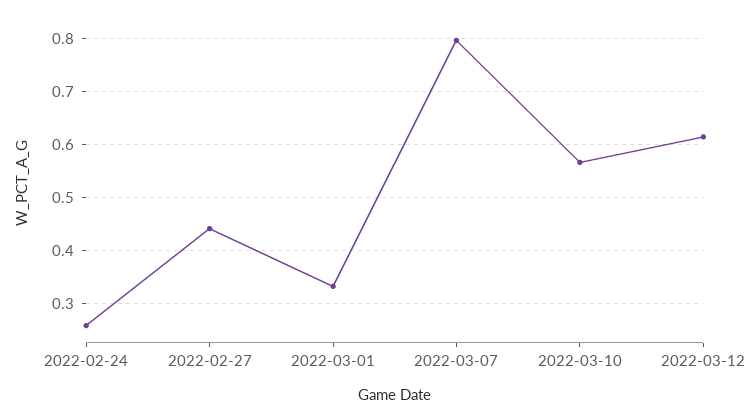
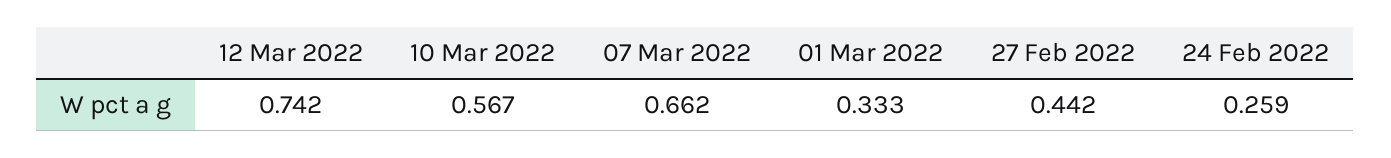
  {
    "2022-02-24": 0.259,
    "2022-02-27": 0.442,
    "2022-03-01": 0.333,
-   "2022-03-07": 0.8,
+   "2022-03-07": 0.662,
    "2022-03-10": 0.567,
-   "2022-03-12": 0.62
+   "2022-03-12": 0.742
  }

